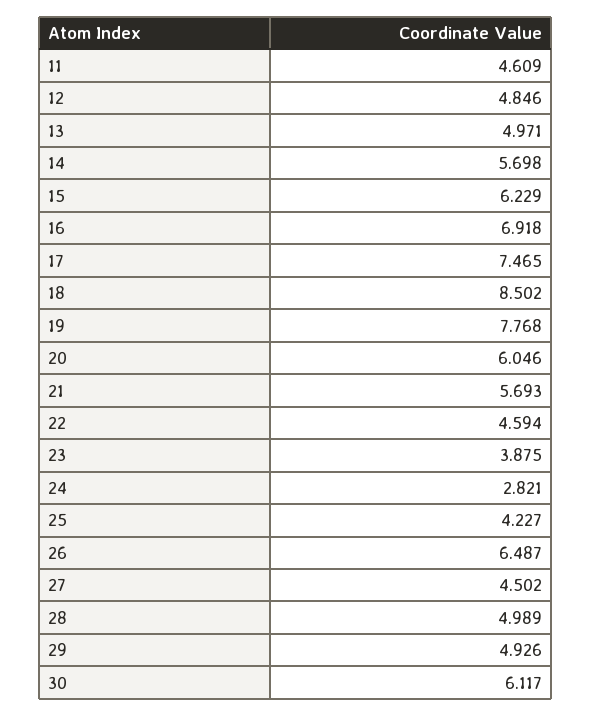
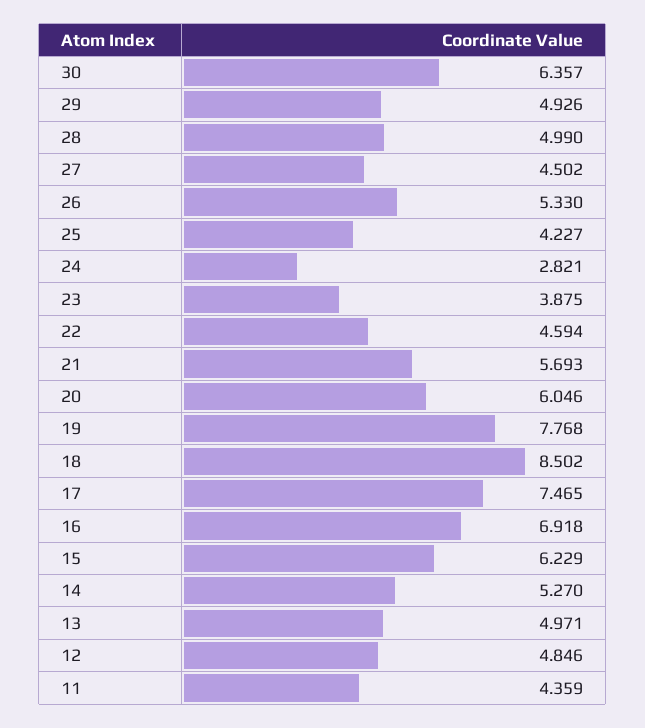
  {
-   "11": 4.609,
+   "11": 4.359,
    "12": 4.846,
    "13": 4.971,
-   "14": 5.698,
+   "14": 5.27,
    "15": 6.229,
    "16": 6.918,
    "17": 7.465,
    "18": 8.502,
    "19": 7.768,
    "20": 6.046,
    "21": 5.693,
    "22": 4.594,
    "23": 3.875,
    "24": 2.821,
    "25": 4.227,
-   "26": 6.487,
+   "26": 5.33,
    "27": 4.502,
-   "28": 4.989,
+   "28": 4.99,
    "29": 4.926,
-   "30": 6.117
+   "30": 6.357
  }

